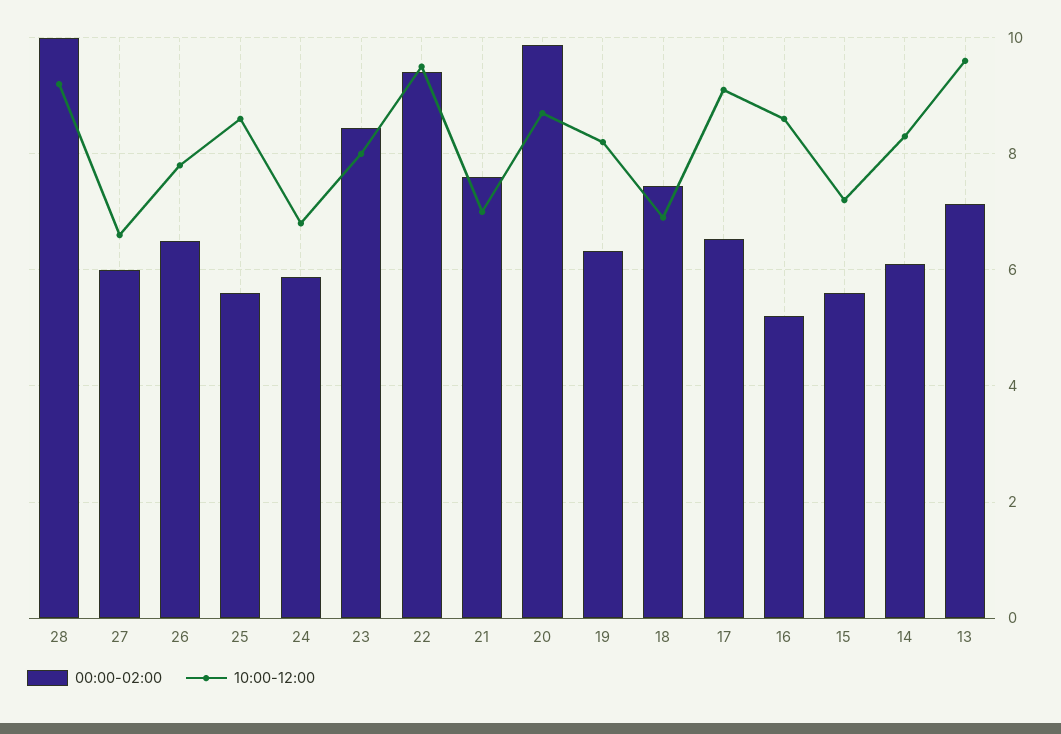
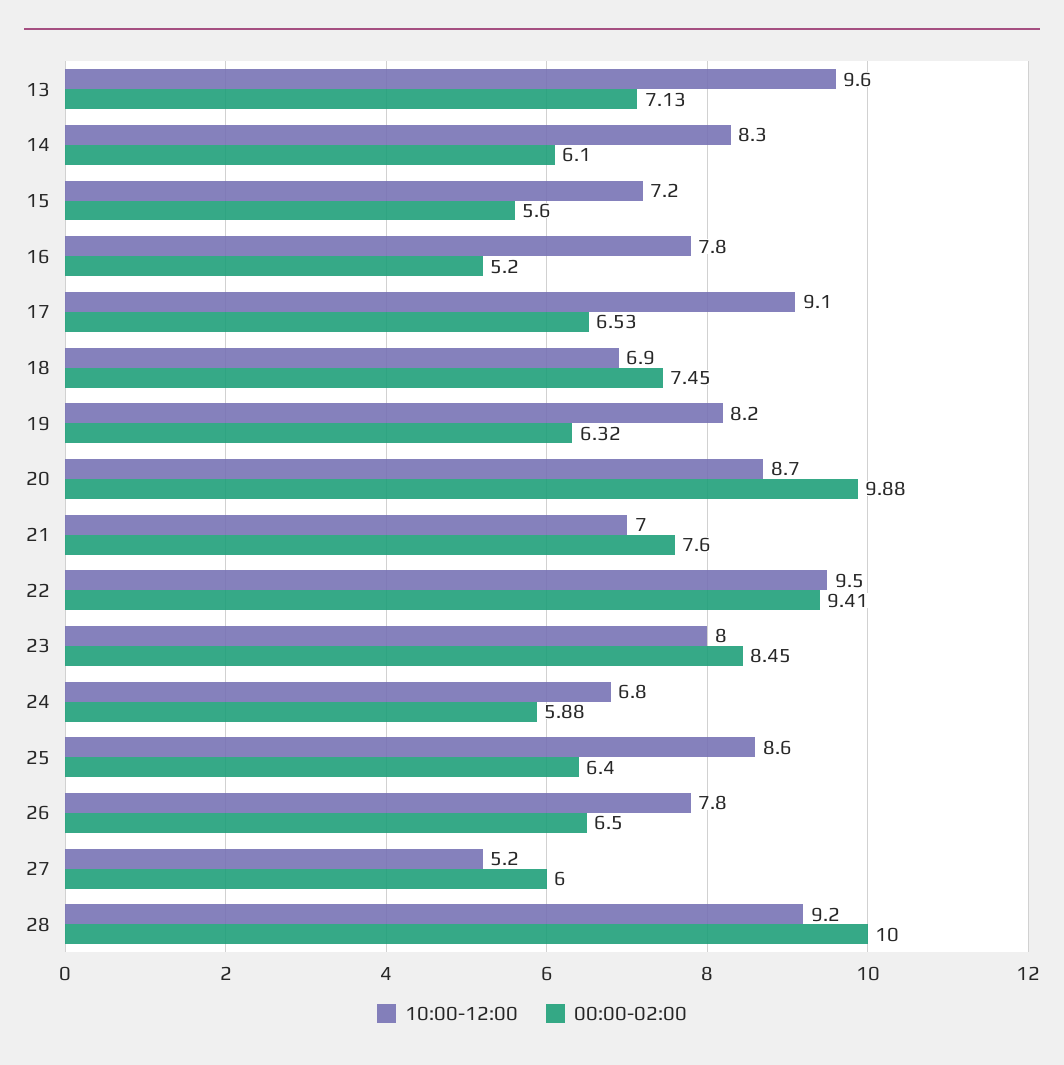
  {
    "00:00-02:00": {
      "28": 10,
      "27": 6,
      "26": 6.5,
-     "25": 5.6,
+     "25": 6.4,
      "24": 5.88,
      "23": 8.45,
      "22": 9.41,
      "21": 7.6,
      "20": 9.88,
      "19": 6.32,
      "18": 7.45,
      "17": 6.53,
      "16": 5.2,
      "15": 5.6,
      "14": 6.1,
      "13": 7.13
    },
    "10:00-12:00": {
      "28": 9.2,
-     "27": 6.6,
+     "27": 5.2,
      "26": 7.8,
      "25": 8.6,
      "24": 6.8,
      "23": 8,
      "22": 9.5,
      "21": 7,
      "20": 8.7,
      "19": 8.2,
      "18": 6.9,
      "17": 9.1,
-     "16": 8.6,
+     "16": 7.8,
      "15": 7.2,
      "14": 8.3,
      "13": 9.6
    }
  }

